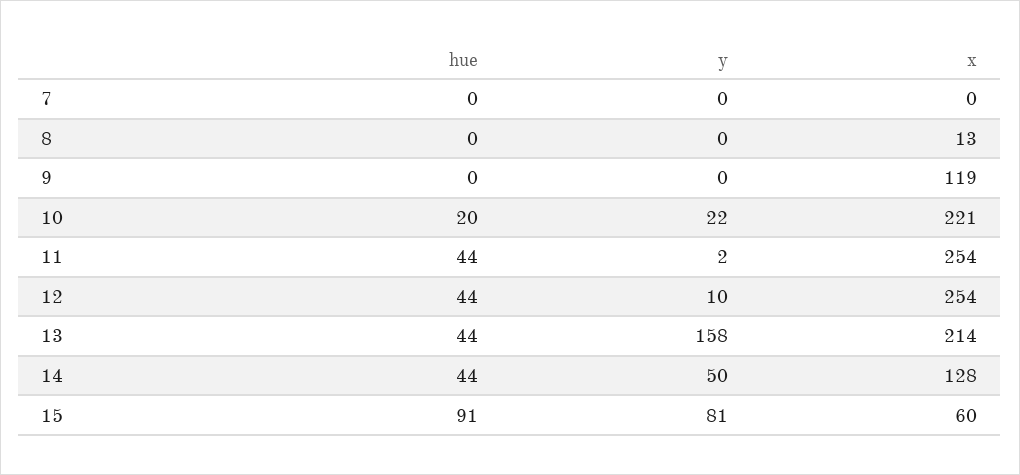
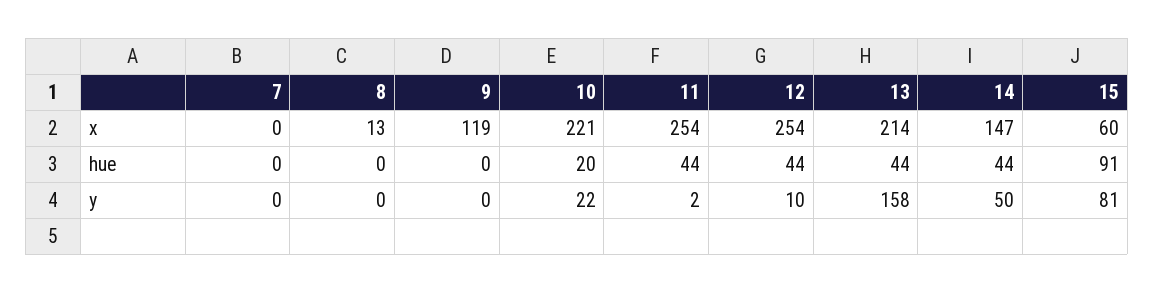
  {
    "hue": {
      "7": 0,
      "8": 0,
      "9": 0,
      "10": 20,
      "11": 44,
      "12": 44,
      "13": 44,
      "14": 44,
      "15": 91
    },
    "y": {
      "7": 0,
      "8": 0,
      "9": 0,
      "10": 22,
      "11": 2,
      "12": 10,
      "13": 158,
      "14": 50,
      "15": 81
    },
    "x": {
      "7": 0,
      "8": 13,
      "9": 119,
      "10": 221,
      "11": 254,
      "12": 254,
      "13": 214,
-     "14": 128,
+     "14": 147,
      "15": 60
    }
  }

